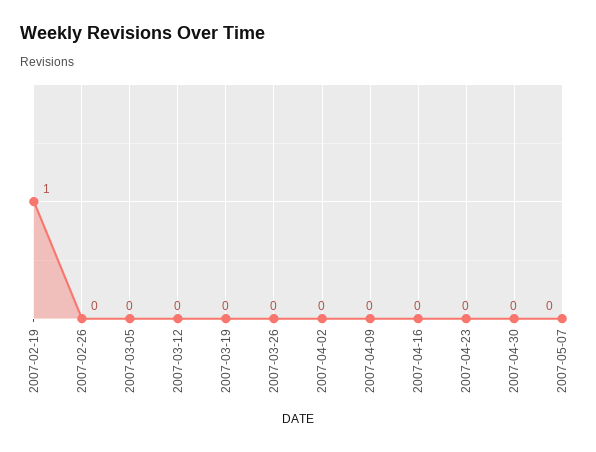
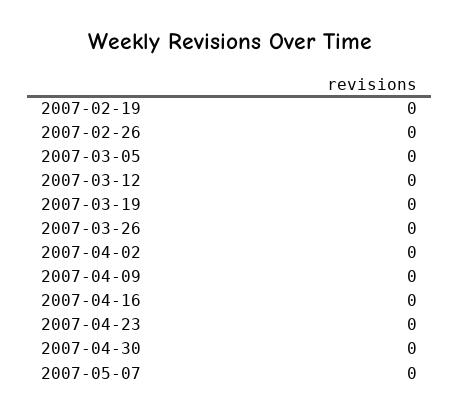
  {
-   "2007-02-19": 1,
+   "2007-02-19": 0,
    "2007-02-26": 0,
    "2007-03-05": 0,
    "2007-03-12": 0,
    "2007-03-19": 0,
    "2007-03-26": 0,
    "2007-04-02": 0,
    "2007-04-09": 0,
    "2007-04-16": 0,
    "2007-04-23": 0,
    "2007-04-30": 0,
    "2007-05-07": 0
  }

